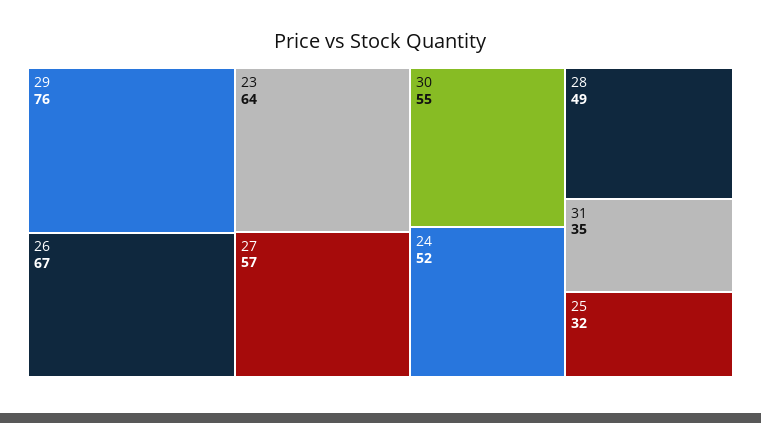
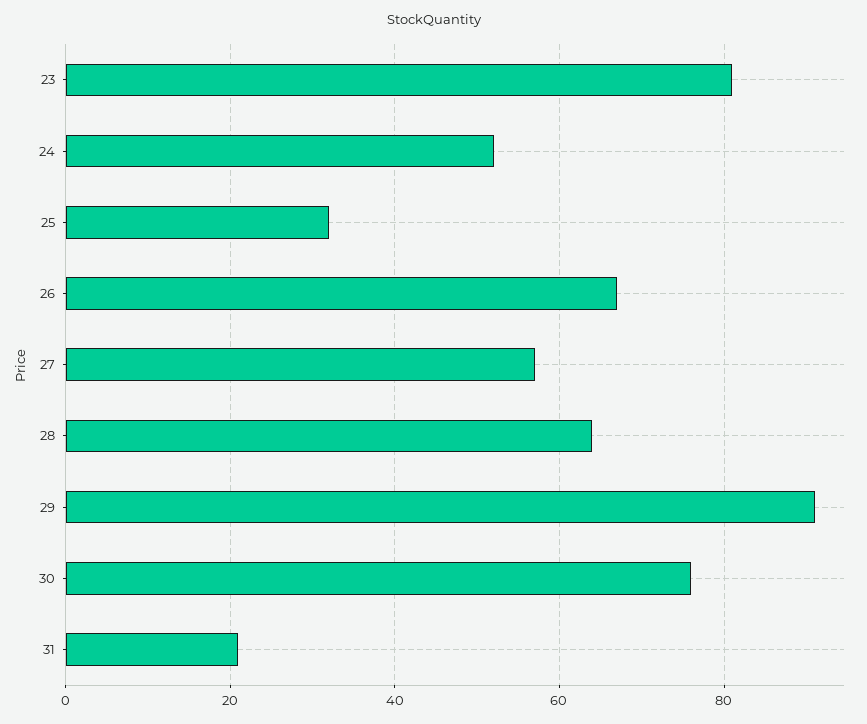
  {
-   "29": 76,
+   "29": 90,
    "26": 67,
-   "23": 64,
+   "23": 80,
    "27": 57,
-   "30": 55,
+   "30": 75,
    "24": 52,
-   "28": 49,
+   "28": 65,
-   "31": 35,
+   "31": 20,
    "25": 32
  }

